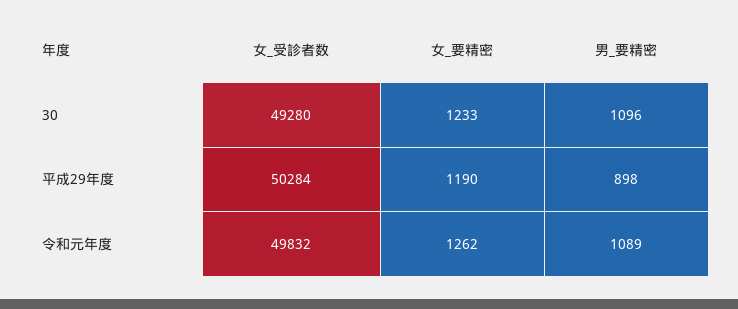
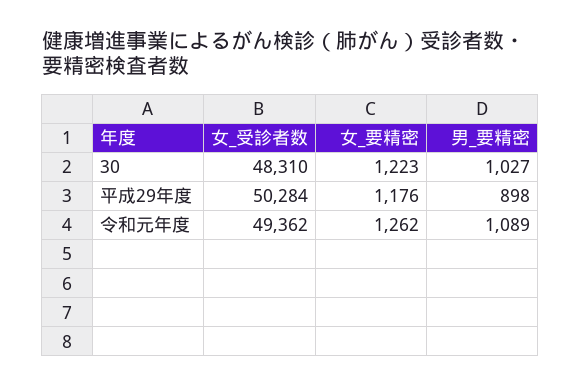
  {
    "女_受診者数": {
-     "30": 49280,
+     "30": 48310,
      "平成29年度": 50284,
-     "令和元年度": 49832
+     "令和元年度": 49362
    },
    "女_要精密": {
-     "30": 1233,
+     "30": 1223,
-     "平成29年度": 1190,
+     "平成29年度": 1176,
      "令和元年度": 1262
    },
    "男_要精密": {
-     "30": 1096,
+     "30": 1027,
      "平成29年度": 898,
      "令和元年度": 1089
    }
  }

